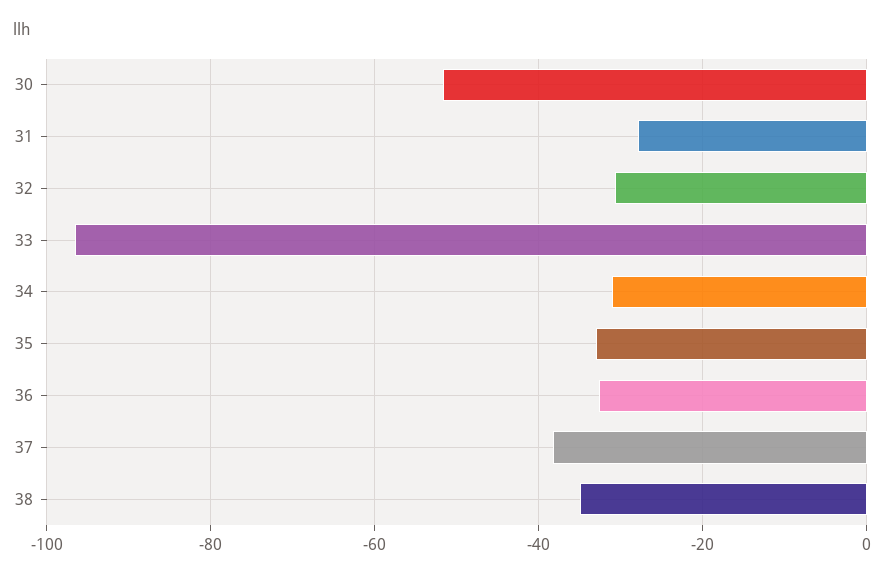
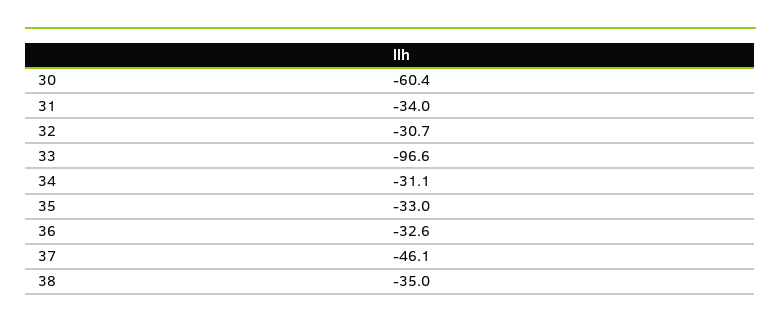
  {
-   "30": -52,
+   "30": -60.4,
-   "31": -28,
+   "31": -34,
    "32": -30.7,
    "33": -96.6,
    "34": -31.1,
    "35": -33,
    "36": -32.6,
-   "37": -38,
+   "37": -46.1,
    "38": -35
  }

